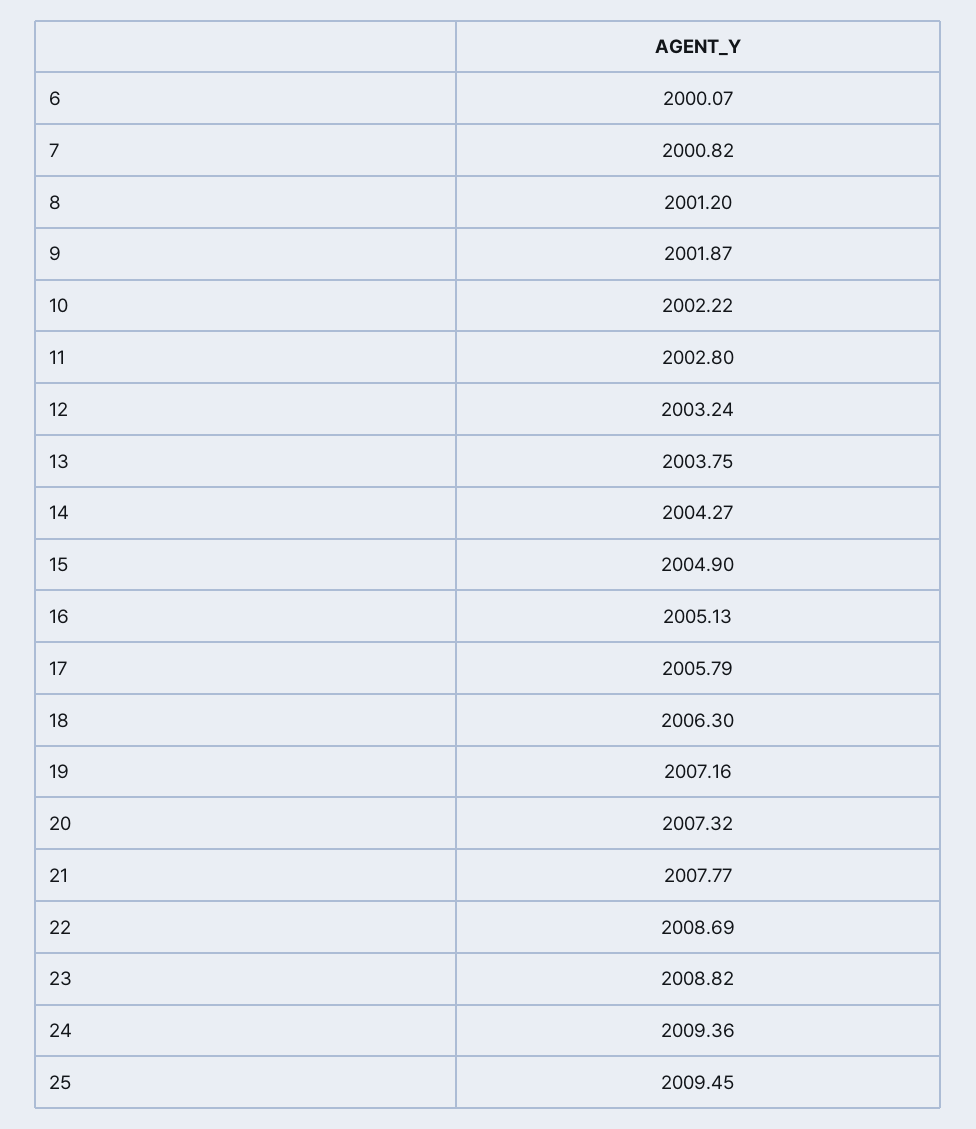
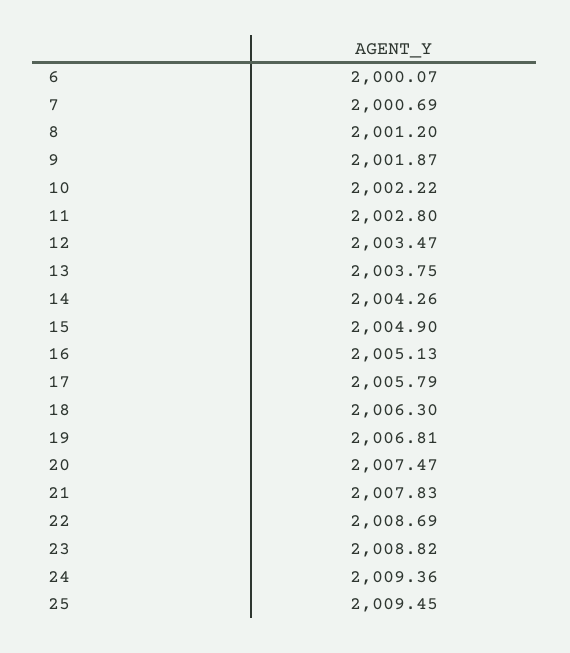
  {
    "6": 2000.07,
-   "7": 2000.82,
+   "7": 2000.69,
    "8": 2001.2,
    "9": 2001.87,
    "10": 2002.22,
    "11": 2002.8,
-   "12": 2003.24,
+   "12": 2003.47,
    "13": 2003.75,
-   "14": 2004.27,
+   "14": 2004.26,
    "15": 2004.9,
    "16": 2005.13,
    "17": 2005.79,
    "18": 2006.3,
-   "19": 2007.16,
+   "19": 2006.81,
-   "20": 2007.32,
+   "20": 2007.47,
-   "21": 2007.77,
+   "21": 2007.83,
    "22": 2008.69,
    "23": 2008.82,
    "24": 2009.36,
    "25": 2009.45
  }

